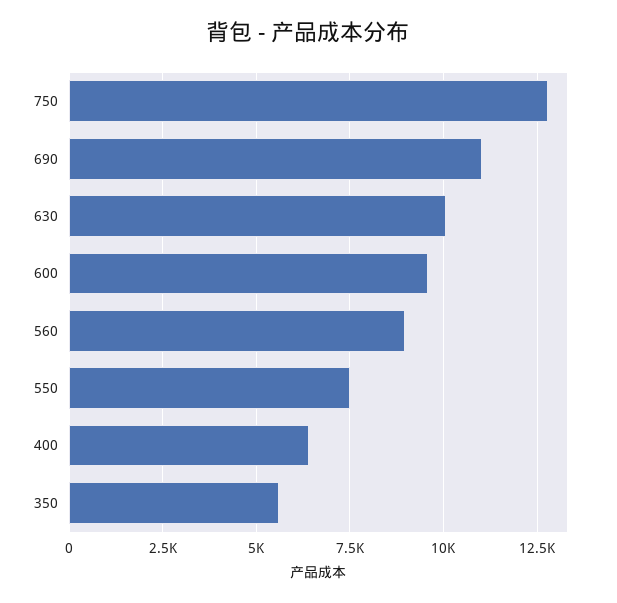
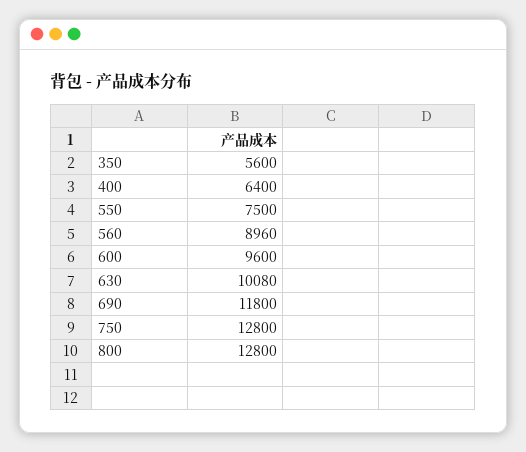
  {
    "750": 12800,
-   "690": 11000,
+   "690": 11800,
    "630": 10080,
    "600": 9600,
    "560": 8960,
    "550": 7500,
    "400": 6400,
-   "350": 5600
+   "350": 5600,
+   "800": 12800
  }

